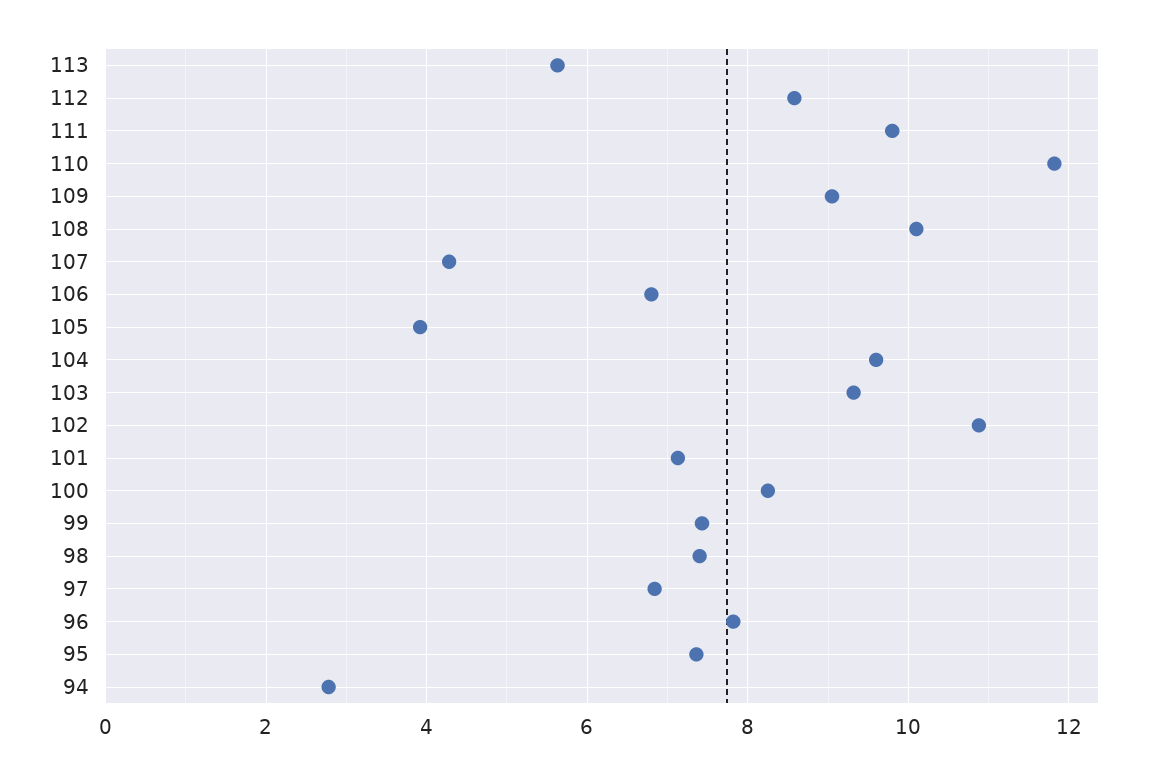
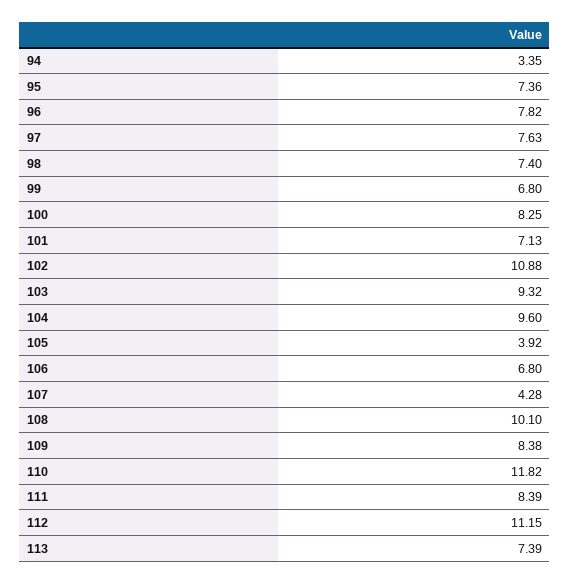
  {
-   "113": 5.6,
+   "113": 7.39,
-   "112": 8.6,
+   "112": 11.15,
-   "111": 9.8,
+   "111": 8.39,
    "110": 11.82,
-   "109": 9,
+   "109": 8.38,
    "108": 10.1,
    "107": 4.28,
    "106": 6.8,
    "105": 3.92,
    "104": 9.6,
    "103": 9.32,
    "102": 10.88,
    "101": 7.13,
    "100": 8.25,
-   "99": 7.4,
+   "99": 6.8,
    "98": 7.4,
-   "97": 6.8,
+   "97": 7.63,
    "96": 7.82,
    "95": 7.36,
-   "94": 2.8
+   "94": 3.35
  }

